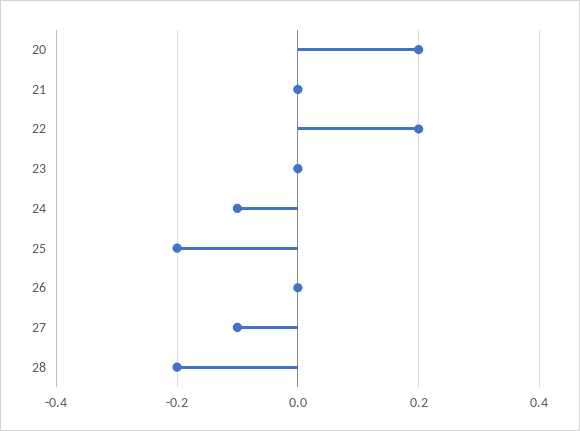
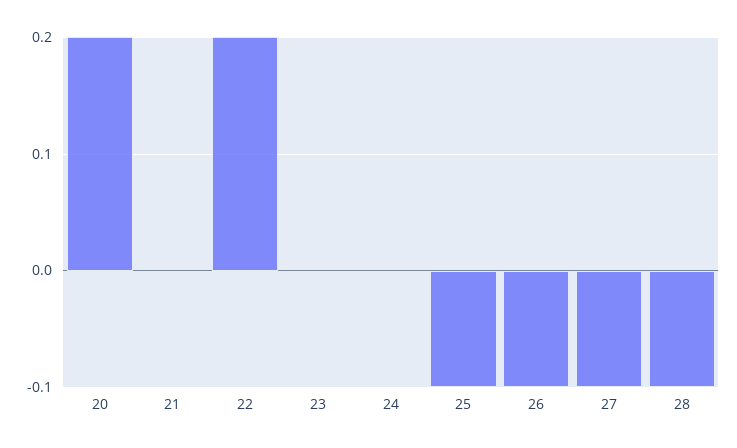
  {
    "20": 0.2,
    "21": 0,
    "22": 0.2,
    "23": 0,
-   "24": -0.1,
+   "24": 0,
-   "25": -0.2,
+   "25": -0.1,
-   "26": 0,
+   "26": -0.1,
    "27": -0.1,
-   "28": -0.2
+   "28": -0.1
  }

